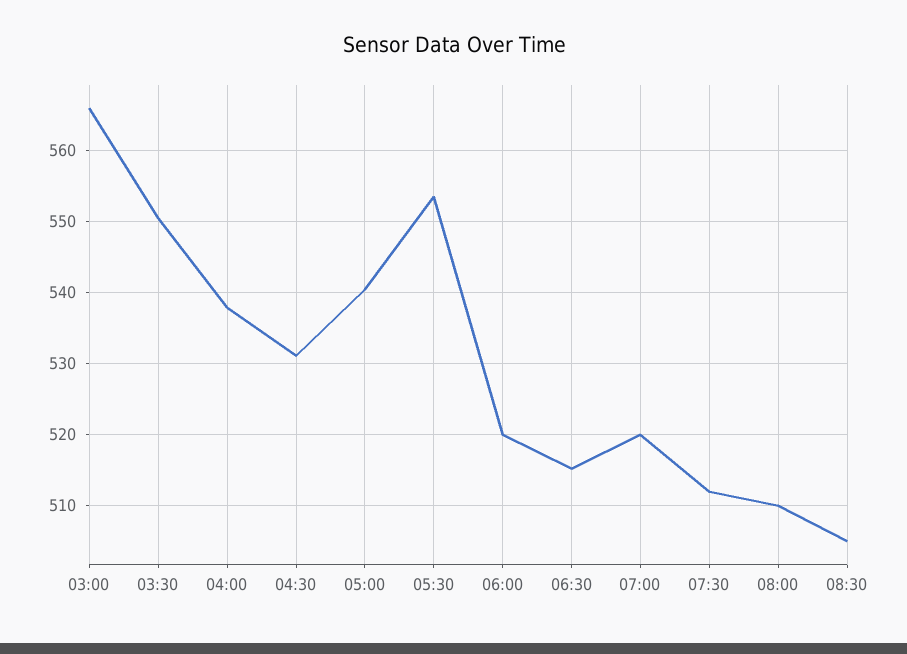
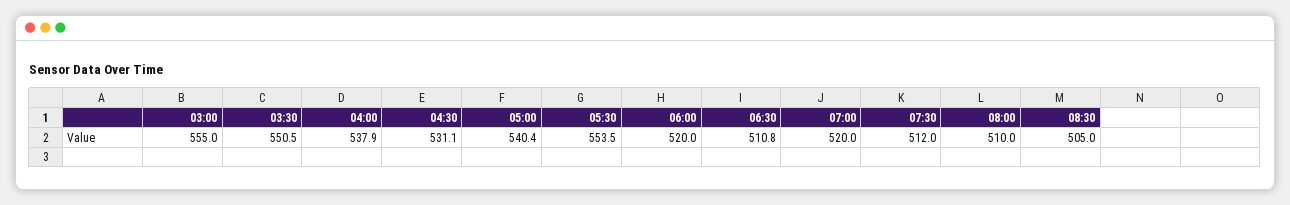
  {
-   "03:00": 566,
+   "03:00": 555,
    "03:30": 550.5,
    "04:00": 537.9,
    "04:30": 531.1,
    "05:00": 540.4,
    "05:30": 553.5,
    "06:00": 520,
-   "06:30": 515,
+   "06:30": 510.8,
    "07:00": 520,
    "07:30": 512,
    "08:00": 510,
    "08:30": 505
  }

